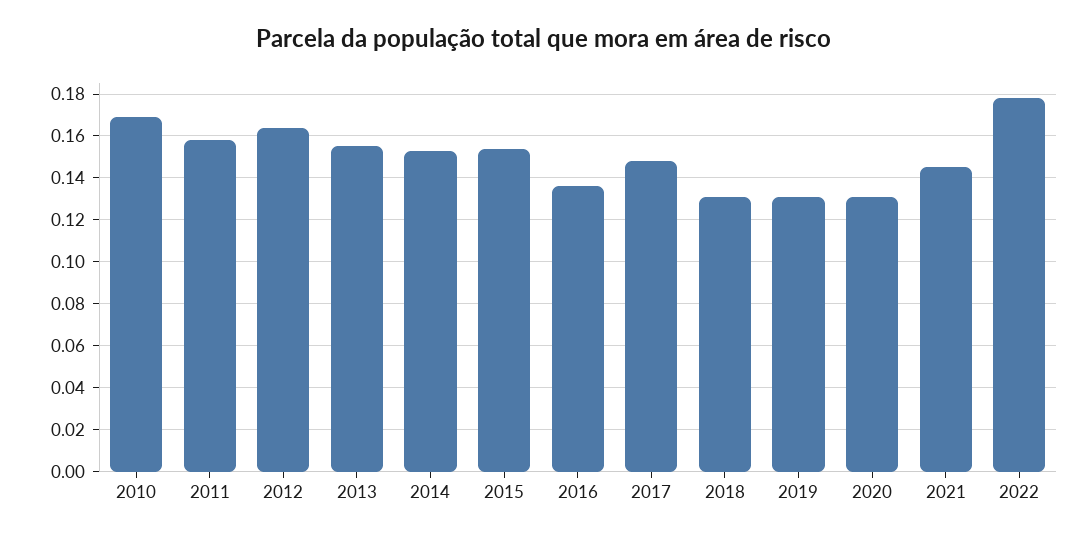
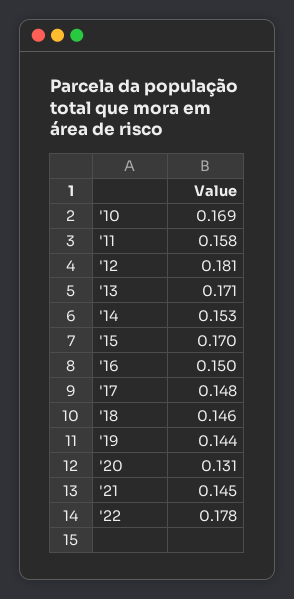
  {
    "2010": 0.169,
    "2011": 0.158,
-   "2012": 0.165,
+   "2012": 0.181,
-   "2013": 0.155,
+   "2013": 0.171,
    "2014": 0.153,
-   "2015": 0.155,
+   "2015": 0.17,
-   "2016": 0.135,
+   "2016": 0.15,
    "2017": 0.148,
-   "2018": 0.13,
+   "2018": 0.146,
-   "2019": 0.13,
+   "2019": 0.144,
    "2020": 0.131,
    "2021": 0.145,
    "2022": 0.178
  }

